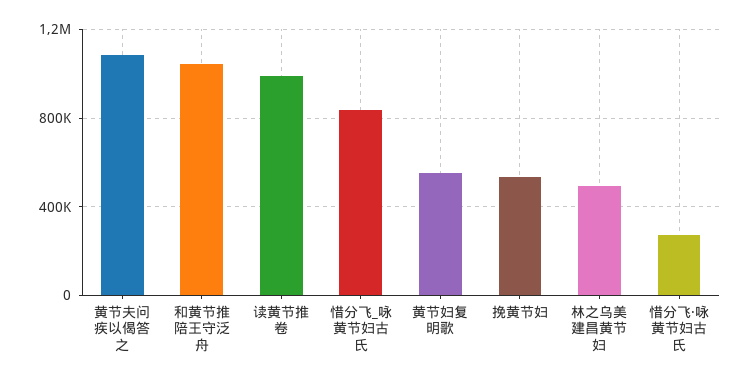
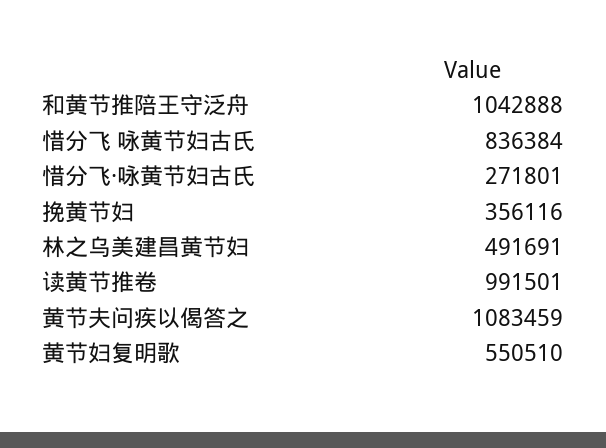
  {
    "黄节夫问疾以偈答之": 1083459,
    "和黄节推陪王守泛舟": 1042888,
    "读黄节推卷": 991501,
    "惜分飞_咏黄节妇古氏": 836384,
    "黄节妇复明歌": 550510,
-   "挽黄节妇": 550000,
+   "挽黄节妇": 356116,
    "林之乌美建昌黄节妇": 491691,
    "惜分飞·咏黄节妇古氏": 271801
  }

